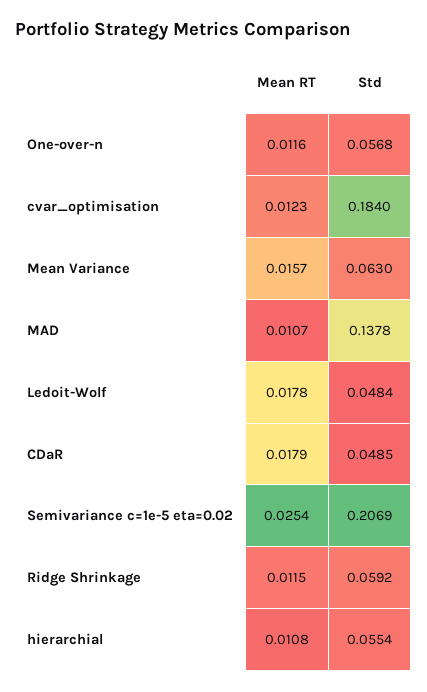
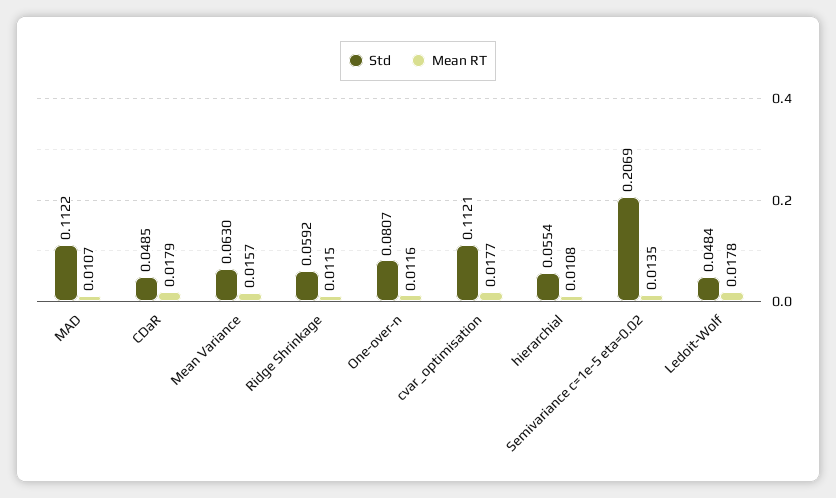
  {
    "Mean RT": {
      "One-over-n": 0.0116,
-     "cvar_optimisation": 0.0123,
+     "cvar_optimisation": 0.0177,
      "Mean Variance": 0.0157,
      "MAD": 0.0107,
      "Ledoit-Wolf": 0.0178,
      "CDaR": 0.0179,
-     "Semivariance c=1e-5 eta=0.02": 0.0254,
+     "Semivariance c=1e-5 eta=0.02": 0.0135,
      "Ridge Shrinkage": 0.0115,
      "hierarchial": 0.0108
    },
    "Std": {
-     "One-over-n": 0.0568,
+     "One-over-n": 0.0807,
-     "cvar_optimisation": 0.184,
+     "cvar_optimisation": 0.1121,
      "Mean Variance": 0.063,
-     "MAD": 0.1378,
+     "MAD": 0.1122,
      "Ledoit-Wolf": 0.0484,
      "CDaR": 0.0485,
      "Semivariance c=1e-5 eta=0.02": 0.2069,
      "Ridge Shrinkage": 0.0592,
      "hierarchial": 0.0554
    }
  }

